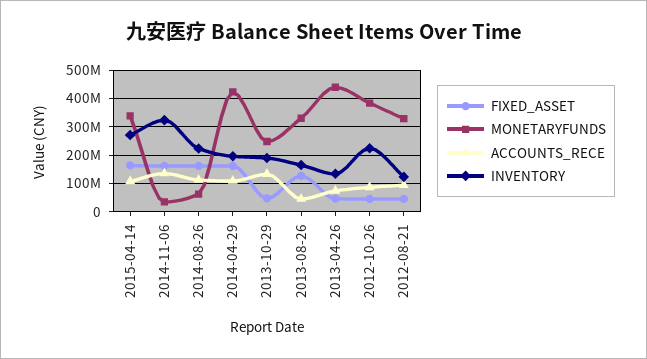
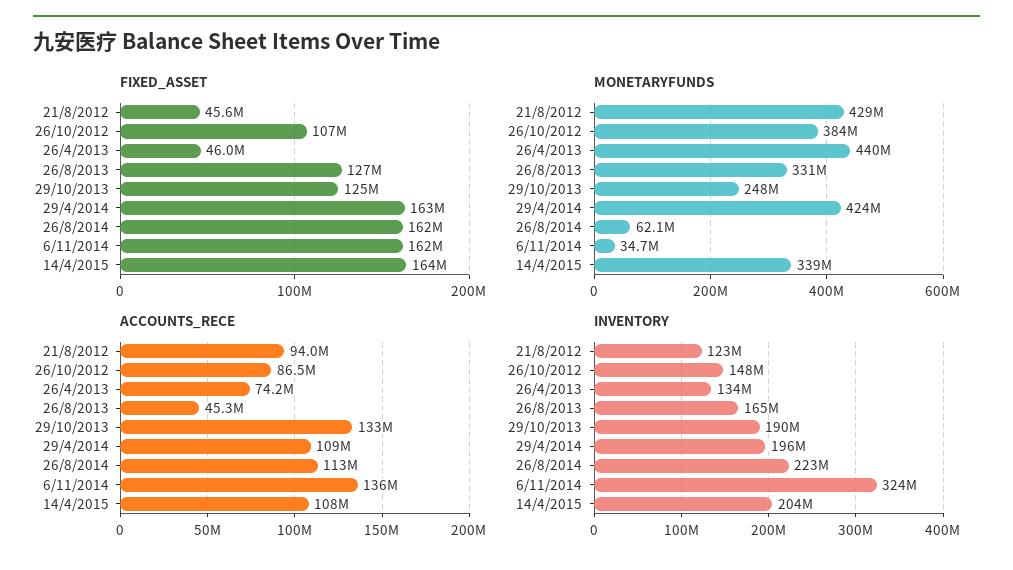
  {
    "FIXED_ASSET": {
      "2015-04-14": 164000000,
      "2014-11-06": 162000000,
      "2014-08-26": 162000000,
      "2014-04-29": 163000000,
-     "2013-10-29": 50000000,
+     "2013-10-29": 125000000,
      "2013-08-26": 127000000,
      "2013-04-26": 46000000,
-     "2012-10-26": 50000000,
+     "2012-10-26": 107000000,
      "2012-08-21": 45600000
    },
    "MONETARYFUNDS": {
      "2015-04-14": 339000000,
      "2014-11-06": 34700000,
      "2014-08-26": 62100000,
      "2014-04-29": 424000000,
      "2013-10-29": 248000000,
      "2013-08-26": 331000000,
      "2013-04-26": 440000000,
      "2012-10-26": 384000000,
-     "2012-08-21": 325000000
+     "2012-08-21": 429000000
    },
    "ACCOUNTS_RECE": {
      "2015-04-14": 108000000,
      "2014-11-06": 136000000,
      "2014-08-26": 113000000,
      "2014-04-29": 109000000,
      "2013-10-29": 133000000,
      "2013-08-26": 45300000,
      "2013-04-26": 74200000,
      "2012-10-26": 86500000,
      "2012-08-21": 94000000
    },
    "INVENTORY": {
-     "2015-04-14": 275000000,
+     "2015-04-14": 204000000,
      "2014-11-06": 324000000,
      "2014-08-26": 223000000,
      "2014-04-29": 196000000,
      "2013-10-29": 190000000,
      "2013-08-26": 165000000,
      "2013-04-26": 134000000,
-     "2012-10-26": 225000000,
+     "2012-10-26": 148000000,
      "2012-08-21": 123000000
    }
  }

